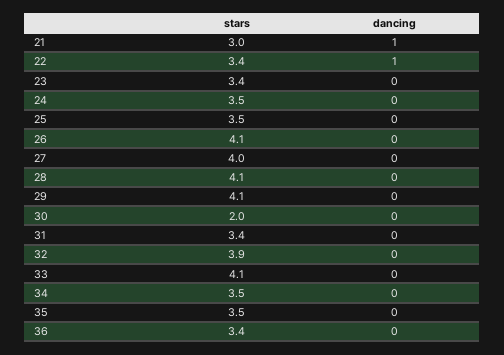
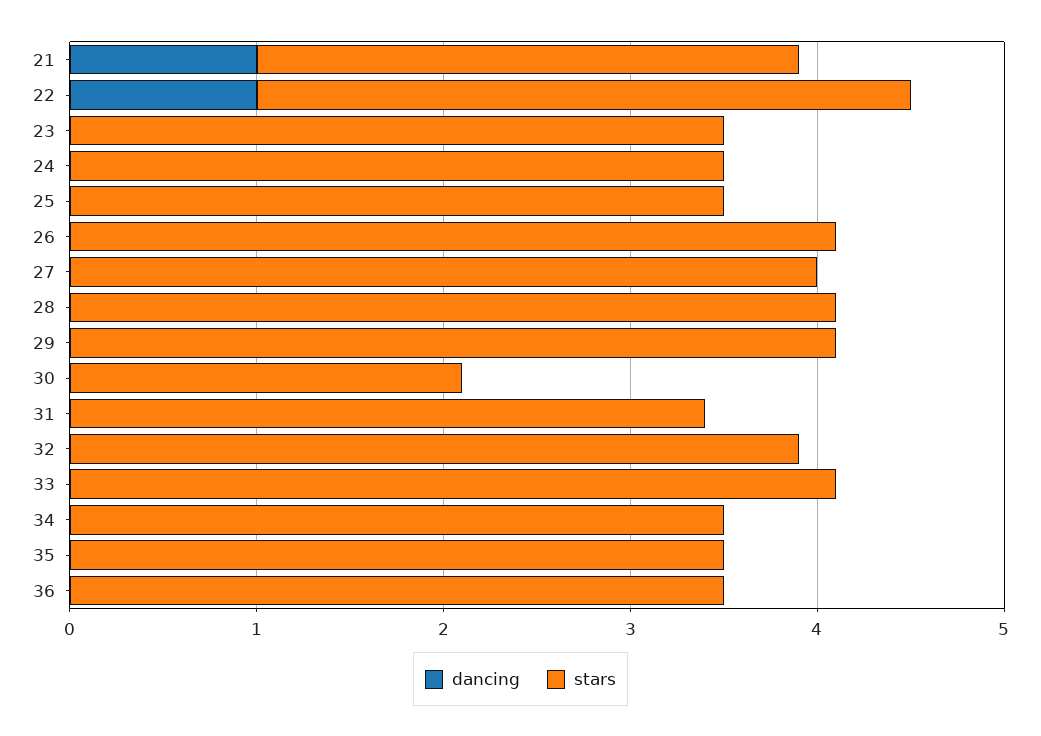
  {
    "stars": {
-     "21": 3,
+     "21": 2.9,
-     "22": 3.4,
+     "22": 3.5,
-     "23": 3.4,
+     "23": 3.5,
      "24": 3.5,
      "25": 3.5,
      "26": 4.1,
      "27": 4,
      "28": 4.1,
      "29": 4.1,
-     "30": 2,
+     "30": 2.1,
      "31": 3.4,
      "32": 3.9,
      "33": 4.1,
      "34": 3.5,
      "35": 3.5,
-     "36": 3.4
+     "36": 3.5
    },
    "dancing": {
      "21": 1,
      "22": 1,
      "23": 0,
      "24": 0,
      "25": 0,
      "26": 0,
      "27": 0,
      "28": 0,
      "29": 0,
      "30": 0,
      "31": 0,
      "32": 0,
      "33": 0,
      "34": 0,
      "35": 0,
      "36": 0
    }
  }

